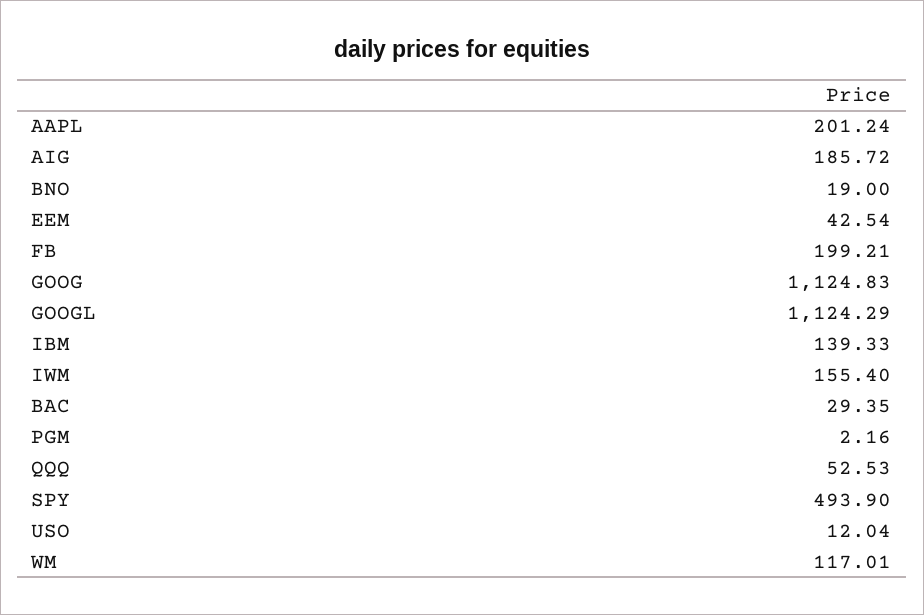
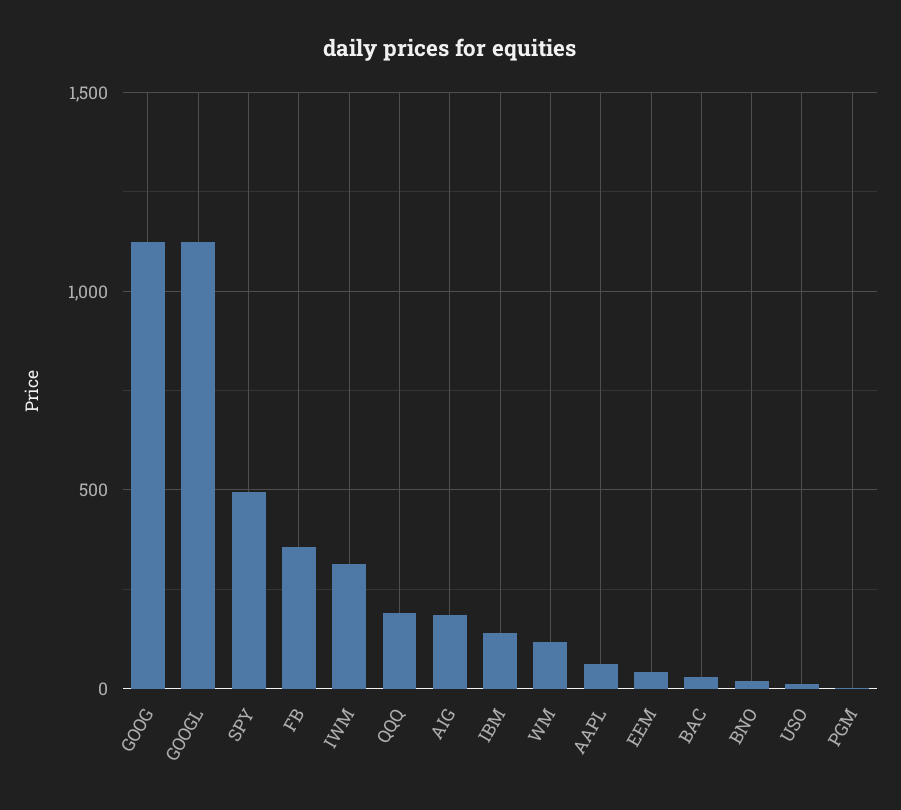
  {
-   "AAPL": 201.24,
+   "AAPL": 50,
    "AIG": 185.72,
    "BNO": 19,
    "EEM": 42.54,
-   "FB": 199.21,
+   "FB": 350,
    "GOOG": 1124.83,
    "GOOGL": 1124.29,
    "IBM": 139.33,
-   "IWM": 155.4,
+   "IWM": 300,
    "BAC": 29.35,
    "PGM": 2.16,
-   "QQQ": 52.53,
+   "QQQ": 200,
    "SPY": 493.9,
    "USO": 12.04,
    "WM": 117.01
  }

